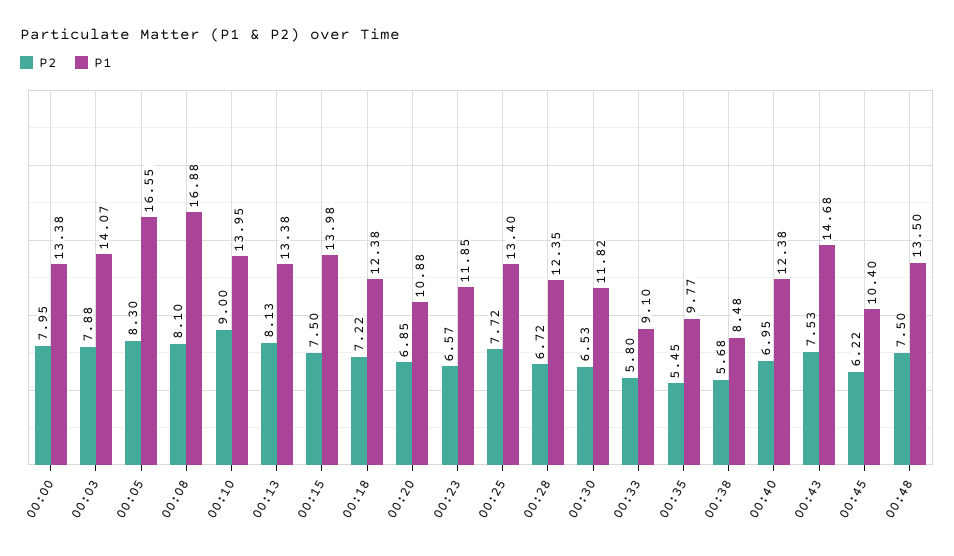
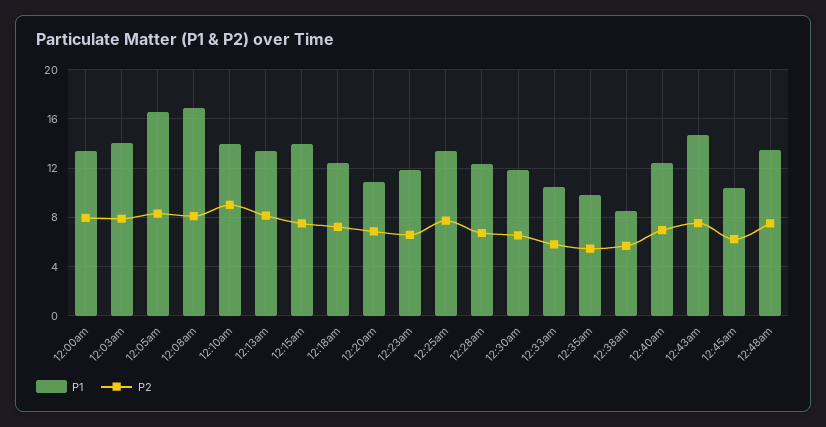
  {
    "P2": {
      "00:00": 7.95,
      "00:03": 7.88,
      "00:05": 8.3,
      "00:08": 8.1,
      "00:10": 9,
      "00:13": 8.13,
      "00:15": 7.5,
      "00:18": 7.22,
      "00:20": 6.85,
      "00:23": 6.57,
      "00:25": 7.72,
      "00:28": 6.72,
      "00:30": 6.53,
      "00:33": 5.8,
      "00:35": 5.45,
      "00:38": 5.68,
      "00:40": 6.95,
      "00:43": 7.53,
      "00:45": 6.22,
      "00:48": 7.5
    },
    "P1": {
      "00:00": 13.38,
      "00:03": 14.07,
      "00:05": 16.55,
      "00:08": 16.88,
      "00:10": 13.95,
      "00:13": 13.38,
      "00:15": 13.98,
      "00:18": 12.38,
      "00:20": 10.88,
      "00:23": 11.85,
      "00:25": 13.4,
      "00:28": 12.35,
      "00:30": 11.82,
-     "00:33": 9.1,
+     "00:33": 10.5,
      "00:35": 9.77,
      "00:38": 8.48,
      "00:40": 12.38,
      "00:43": 14.68,
      "00:45": 10.4,
      "00:48": 13.5
    }
  }

